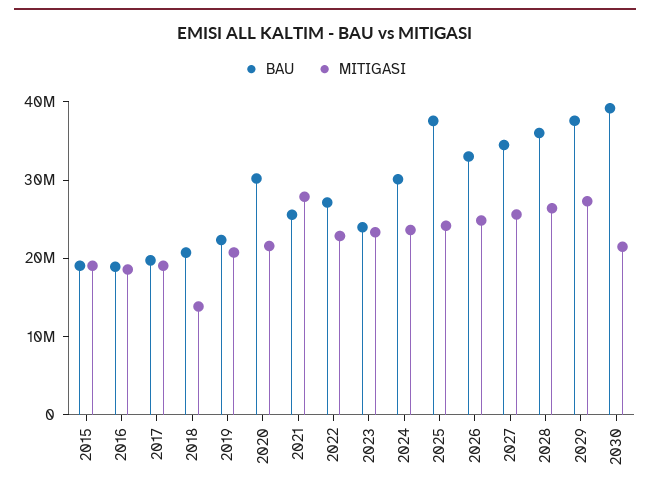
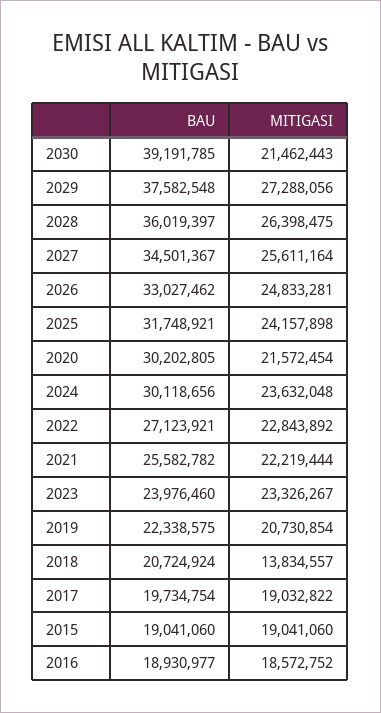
  {
    "BAU": {
      "2015": 19041060,
      "2016": 18930977,
      "2017": 19734754,
      "2018": 20724924,
      "2019": 22338575,
      "2020": 30202805,
      "2021": 25582782,
      "2022": 27123921,
      "2023": 23976460,
      "2024": 30118656,
-     "2025": 38000000,
+     "2025": 31748921,
      "2026": 33027462,
      "2027": 34501367,
      "2028": 36019397,
      "2029": 37582548,
      "2030": 39191785
    },
    "MITIGASI": {
      "2015": 19041060,
      "2016": 18572752,
      "2017": 19032822,
      "2018": 13834557,
      "2019": 20730854,
      "2020": 21572454,
-     "2021": 28000000,
+     "2021": 22219444,
      "2022": 22843892,
      "2023": 23326267,
      "2024": 23632048,
      "2025": 24157898,
      "2026": 24833281,
      "2027": 25611164,
      "2028": 26398475,
      "2029": 27288056,
      "2030": 21462443
    }
  }

